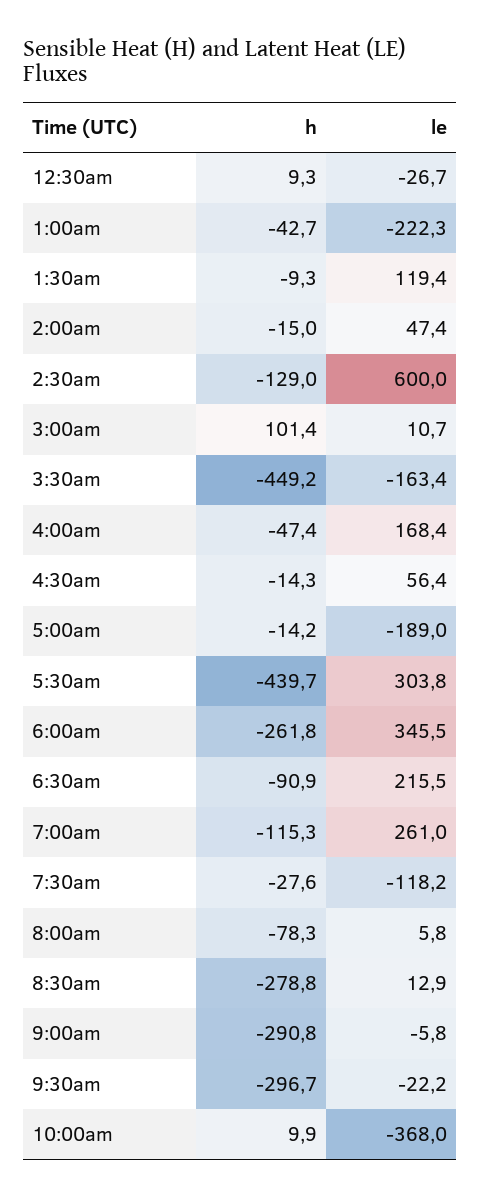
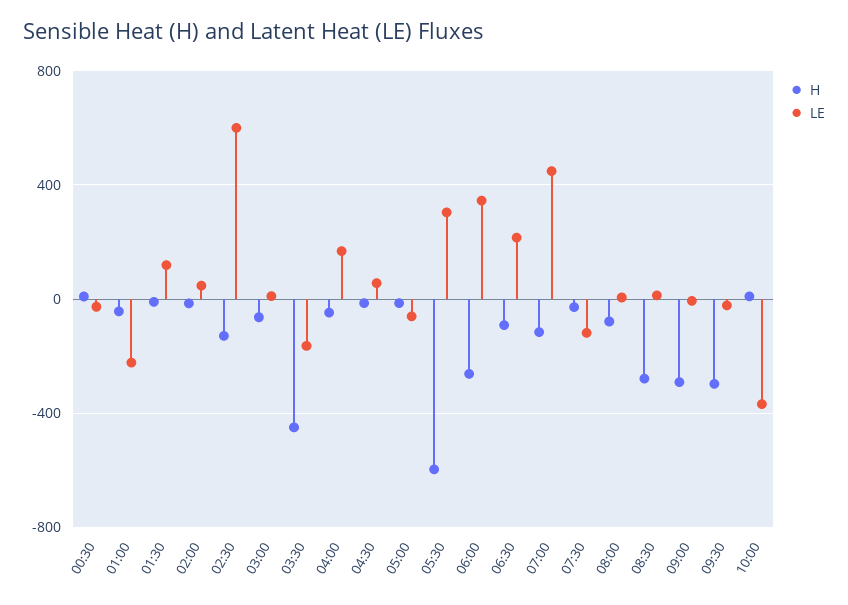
  {
    "h": {
      "12:30am": 9.3,
      "1:00am": -42.7,
      "1:30am": -9.3,
      "2:00am": -15,
      "2:30am": -129,
-     "3:00am": 101.4,
+     "3:00am": -50,
      "3:30am": -449.2,
      "4:00am": -47.4,
      "4:30am": -14.3,
      "5:00am": -14.2,
-     "5:30am": -439.7,
+     "5:30am": -600,
      "6:00am": -261.8,
      "6:30am": -90.9,
      "7:00am": -115.3,
      "7:30am": -27.6,
      "8:00am": -78.3,
      "8:30am": -278.8,
      "9:00am": -290.8,
      "9:30am": -296.7,
      "10:00am": 9.9
    },
    "le": {
      "12:30am": -26.7,
      "1:00am": -222.3,
      "1:30am": 119.4,
      "2:00am": 47.4,
      "2:30am": 600,
      "3:00am": 10.7,
      "3:30am": -163.4,
      "4:00am": 168.4,
      "4:30am": 56.4,
-     "5:00am": -189,
+     "5:00am": -50,
      "5:30am": 303.8,
      "6:00am": 345.5,
      "6:30am": 215.5,
-     "7:00am": 261,
+     "7:00am": 450,
      "7:30am": -118.2,
      "8:00am": 5.8,
      "8:30am": 12.9,
      "9:00am": -5.8,
      "9:30am": -22.2,
      "10:00am": -368
    }
  }

